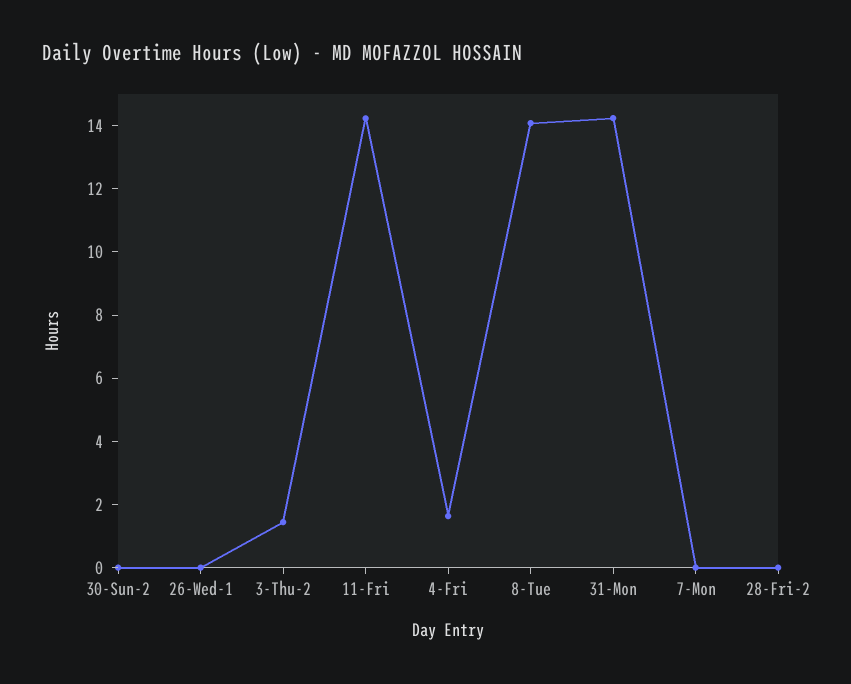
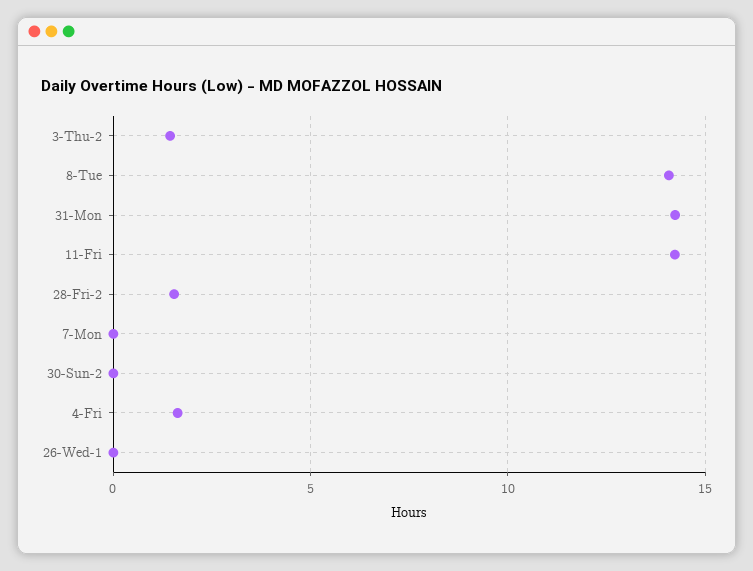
  {
    "30-Sun-2": 0,
    "26-Wed-1": 0,
    "3-Thu-2": 1.5,
    "11-Fri": 14,
    "4-Fri": 1.5,
    "8-Tue": 14,
    "31-Mon": 14,
    "7-Mon": 0,
-   "28-Fri-2": 0
+   "28-Fri-2": 1.5
  }

